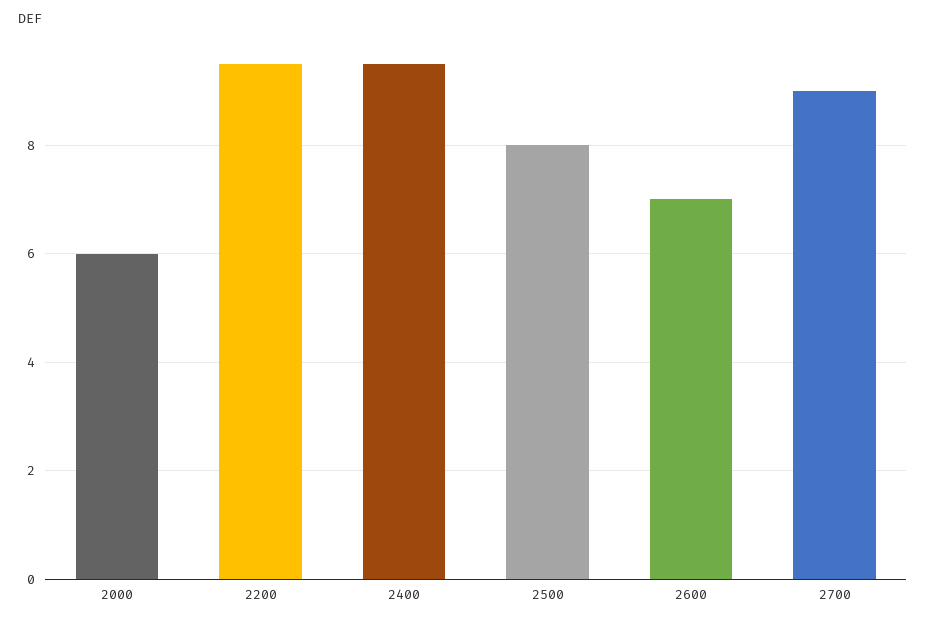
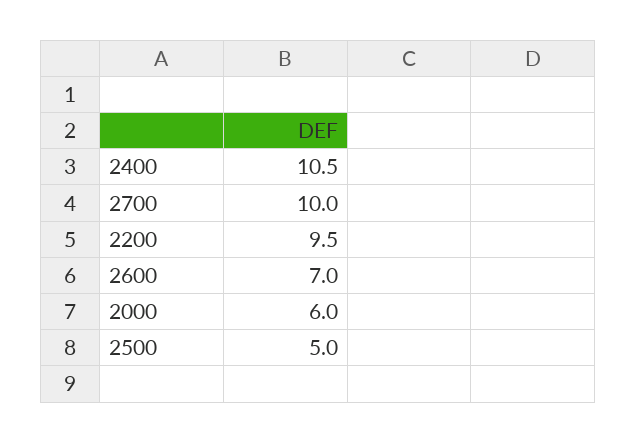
  {
    "2000": 6,
    "2200": 9.5,
-   "2400": 9.5,
+   "2400": 10.5,
-   "2500": 8,
+   "2500": 5,
    "2600": 7,
-   "2700": 9
+   "2700": 10
  }

